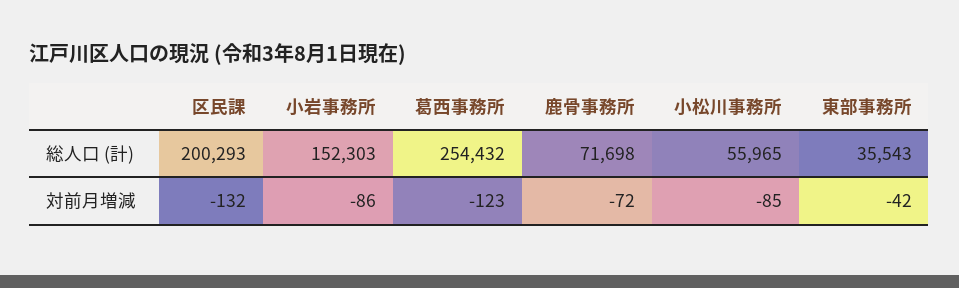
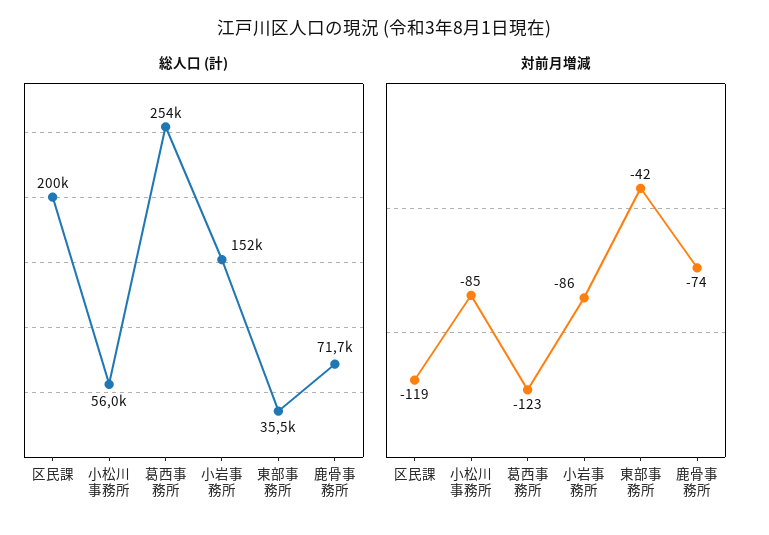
  {
    "総人口 (計)": {
      "区民課": 200293,
      "小岩事務所": 152303,
      "葛西事務所": 254432,
      "鹿骨事務所": 71698,
      "小松川事務所": 55965,
      "東部事務所": 35543
    },
    "対前月増減": {
-     "区民課": -132,
+     "区民課": -119,
      "小岩事務所": -86,
      "葛西事務所": -123,
-     "鹿骨事務所": -72,
+     "鹿骨事務所": -74,
      "小松川事務所": -85,
      "東部事務所": -42
    }
  }

